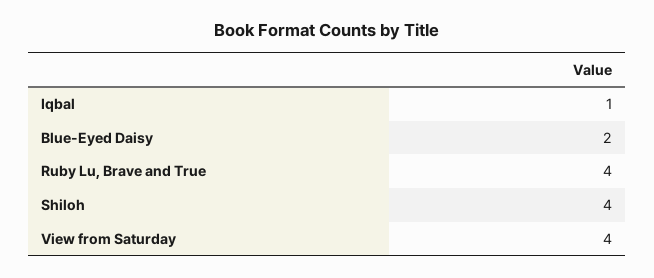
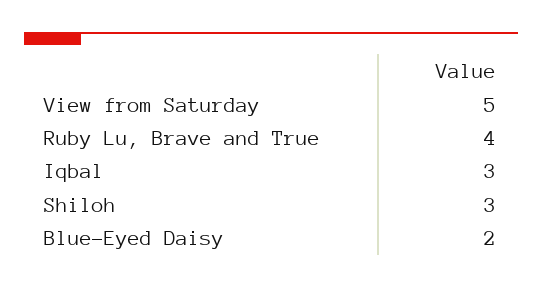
  {
-   "Iqbal": 1,
+   "Iqbal": 3,
    "Blue-Eyed Daisy": 2,
    "Ruby Lu, Brave and True": 4,
-   "Shiloh": 4,
+   "Shiloh": 3,
-   "View from Saturday": 4
+   "View from Saturday": 5
  }

